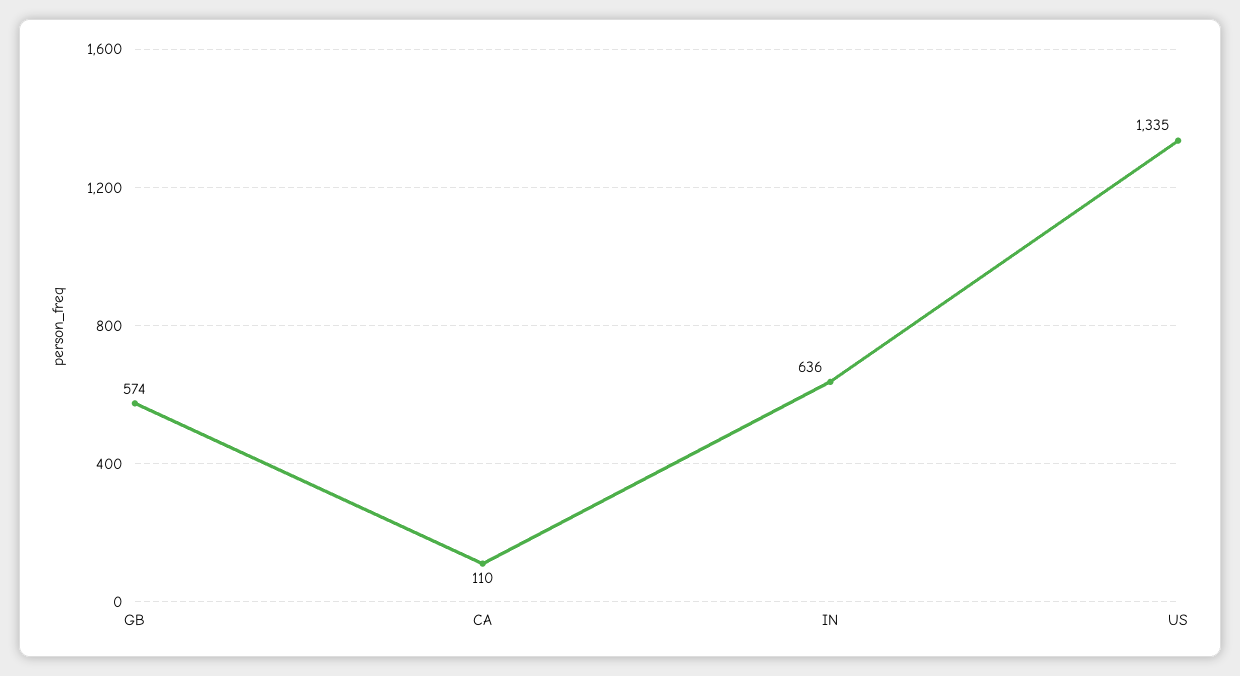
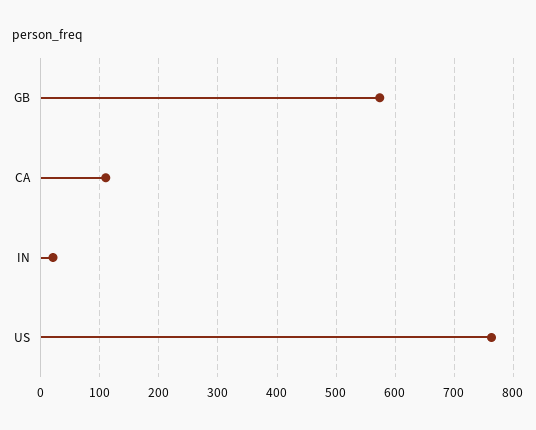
  {
    "GB": 574,
    "CA": 110,
-   "IN": 636,
+   "IN": 20,
-   "US": 1335
+   "US": 760
  }

